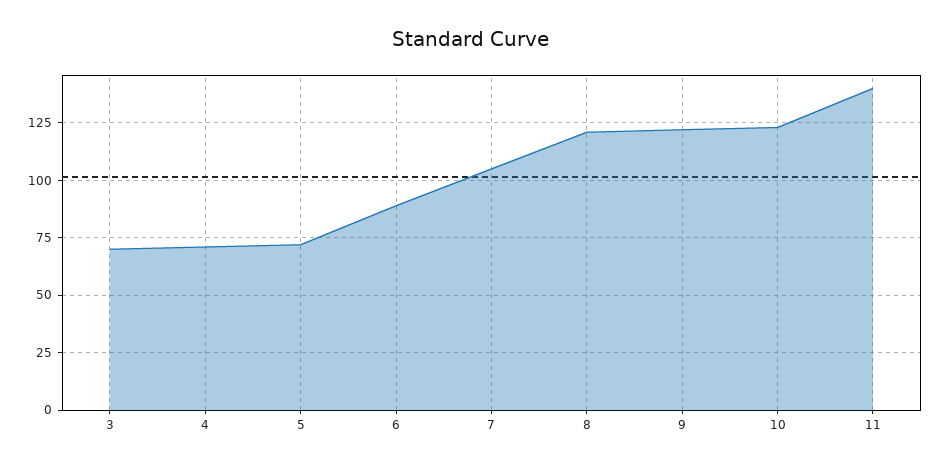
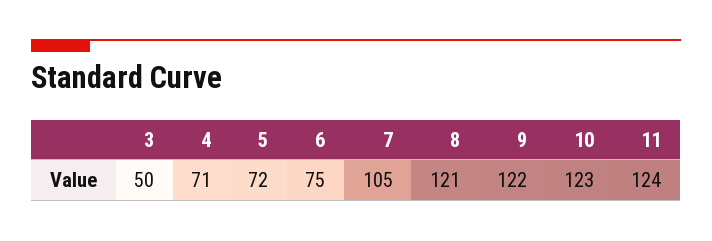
  {
-   "3": 70,
+   "3": 50,
    "4": 71,
    "5": 72,
-   "6": 90,
+   "6": 75,
    "7": 105,
    "8": 121,
    "9": 122,
    "10": 123,
-   "11": 140
+   "11": 124
  }

